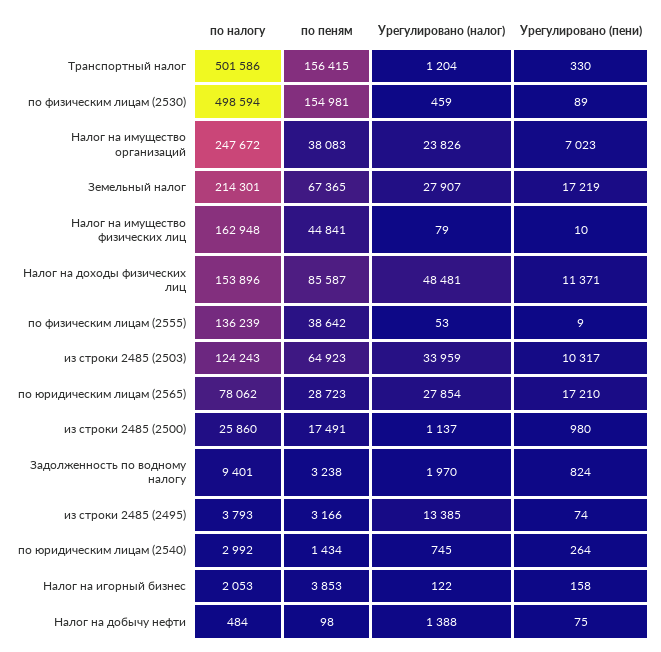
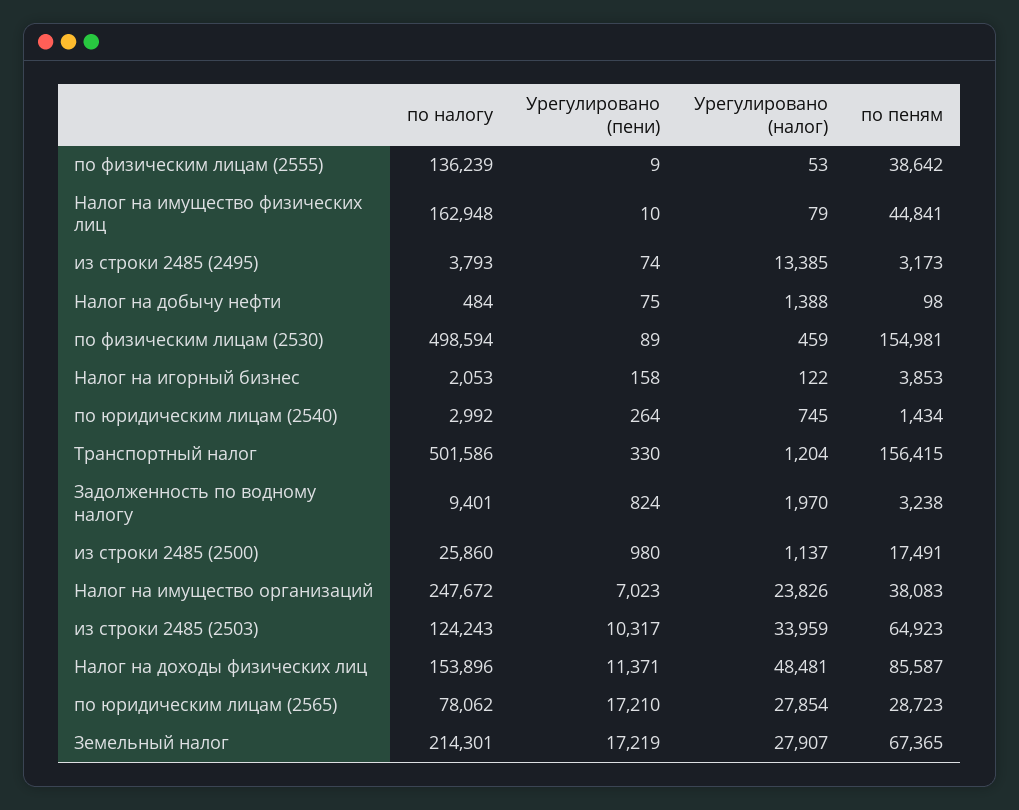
  {
    "по налогу": {
      "Транспортный налог": 501586,
      "по физическим лицам (2530)": 498594,
      "Налог на имущество организаций": 247672,
      "Земельный налог": 214301,
      "Налог на имущество физических лиц": 162948,
      "Налог на доходы физических лиц": 153896,
      "по физическим лицам (2555)": 136239,
      "из строки 2485 (2503)": 124243,
      "по юридическим лицам (2565)": 78062,
      "из строки 2485 (2500)": 25860,
      "Задолженность по водному налогу": 9401,
      "из строки 2485 (2495)": 3793,
      "по юридическим лицам (2540)": 2992,
      "Налог на игорный бизнес": 2053,
      "Налог на добычу нефти": 484
    },
    "по пеням": {
      "Транспортный налог": 156415,
      "по физическим лицам (2530)": 154981,
      "Налог на имущество организаций": 38083,
      "Земельный налог": 67365,
      "Налог на имущество физических лиц": 44841,
      "Налог на доходы физических лиц": 85587,
      "по физическим лицам (2555)": 38642,
      "из строки 2485 (2503)": 64923,
      "по юридическим лицам (2565)": 28723,
      "из строки 2485 (2500)": 17491,
      "Задолженность по водному налогу": 3238,
-     "из строки 2485 (2495)": 3166,
+     "из строки 2485 (2495)": 3173,
      "по юридическим лицам (2540)": 1434,
      "Налог на игорный бизнес": 3853,
      "Налог на добычу нефти": 98
    },
    "Урегулировано (налог)": {
      "Транспортный налог": 1204,
      "по физическим лицам (2530)": 459,
      "Налог на имущество организаций": 23826,
      "Земельный налог": 27907,
      "Налог на имущество физических лиц": 79,
      "Налог на доходы физических лиц": 48481,
      "по физическим лицам (2555)": 53,
      "из строки 2485 (2503)": 33959,
      "по юридическим лицам (2565)": 27854,
      "из строки 2485 (2500)": 1137,
      "Задолженность по водному налогу": 1970,
      "из строки 2485 (2495)": 13385,
      "по юридическим лицам (2540)": 745,
      "Налог на игорный бизнес": 122,
      "Налог на добычу нефти": 1388
    },
    "Урегулировано (пени)": {
      "Транспортный налог": 330,
      "по физическим лицам (2530)": 89,
      "Налог на имущество организаций": 7023,
      "Земельный налог": 17219,
      "Налог на имущество физических лиц": 10,
      "Налог на доходы физических лиц": 11371,
      "по физическим лицам (2555)": 9,
      "из строки 2485 (2503)": 10317,
      "по юридическим лицам (2565)": 17210,
      "из строки 2485 (2500)": 980,
      "Задолженность по водному налогу": 824,
      "из строки 2485 (2495)": 74,
      "по юридическим лицам (2540)": 264,
      "Налог на игорный бизнес": 158,
      "Налог на добычу нефти": 75
    }
  }

